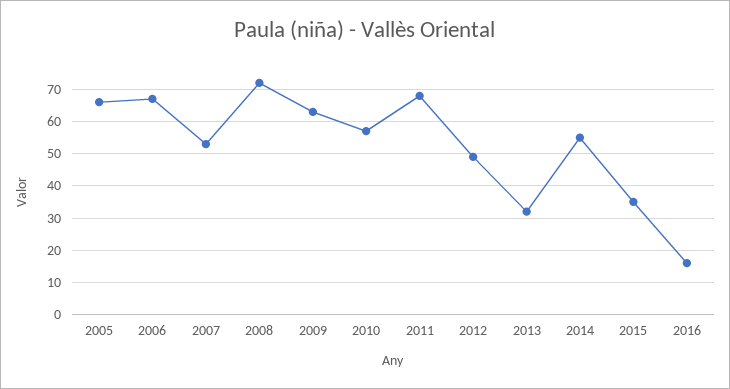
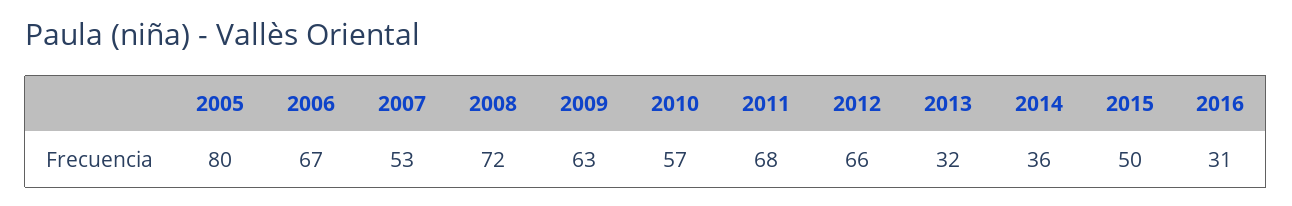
  {
-   "2005": 65,
+   "2005": 80,
    "2006": 67,
    "2007": 53,
    "2008": 72,
    "2009": 63,
    "2010": 57,
    "2011": 68,
-   "2012": 50,
+   "2012": 66,
    "2013": 32,
-   "2014": 55,
+   "2014": 36,
-   "2015": 35,
+   "2015": 50,
-   "2016": 15
+   "2016": 31
  }

